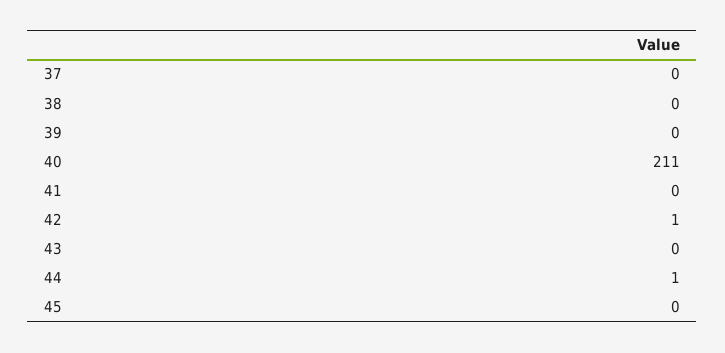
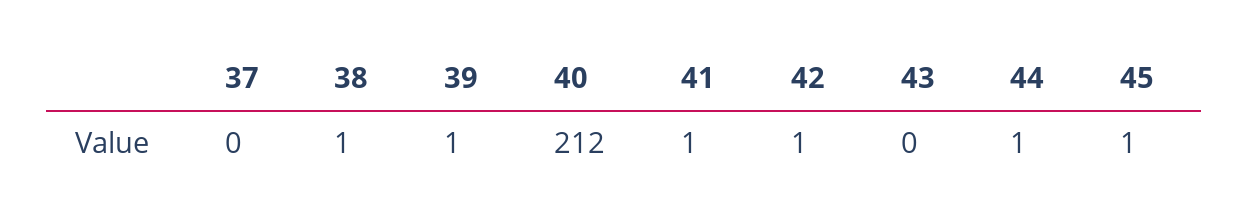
  {
    "37": 0,
-   "38": 0,
+   "38": 1,
-   "39": 0,
+   "39": 1,
-   "40": 211,
+   "40": 212,
-   "41": 0,
+   "41": 1,
    "42": 1,
    "43": 0,
    "44": 1,
-   "45": 0
+   "45": 1
  }

